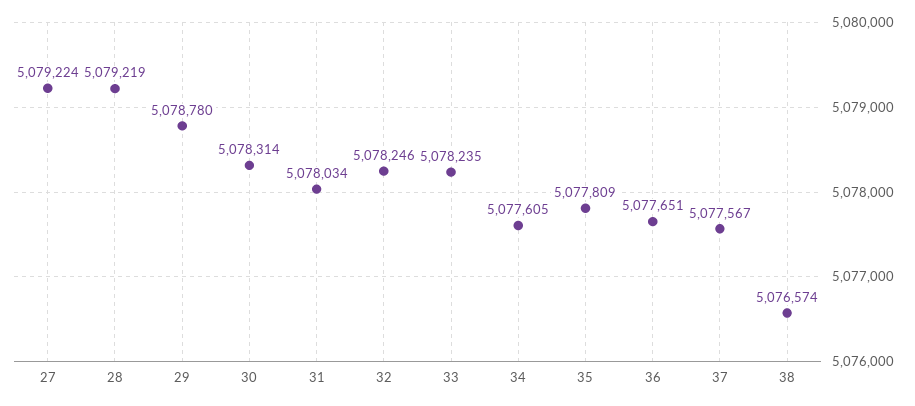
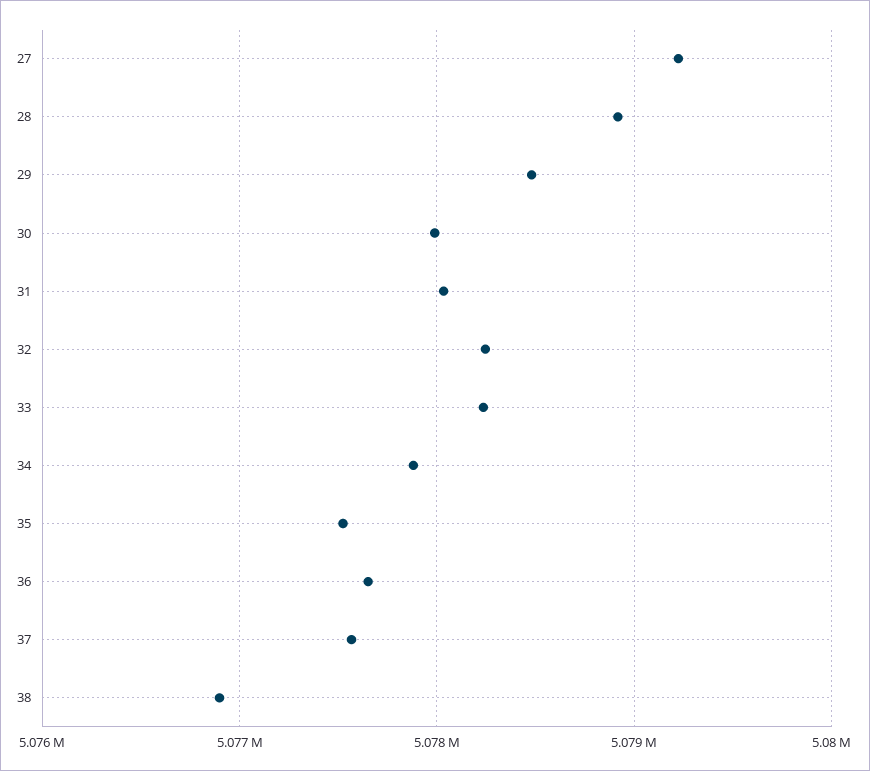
  {
    "27": 5079224,
-   "28": 5079219,
+   "28": 5078900,
-   "29": 5078780,
+   "29": 5078500,
-   "30": 5078314,
+   "30": 5078000,
    "31": 5078034,
    "32": 5078246,
    "33": 5078235,
-   "34": 5077605,
+   "34": 5077900,
-   "35": 5077809,
+   "35": 5077500,
    "36": 5077651,
    "37": 5077567,
-   "38": 5076574
+   "38": 5076900
  }

